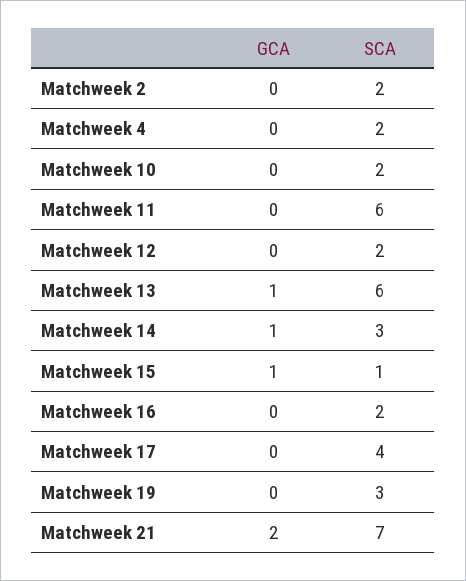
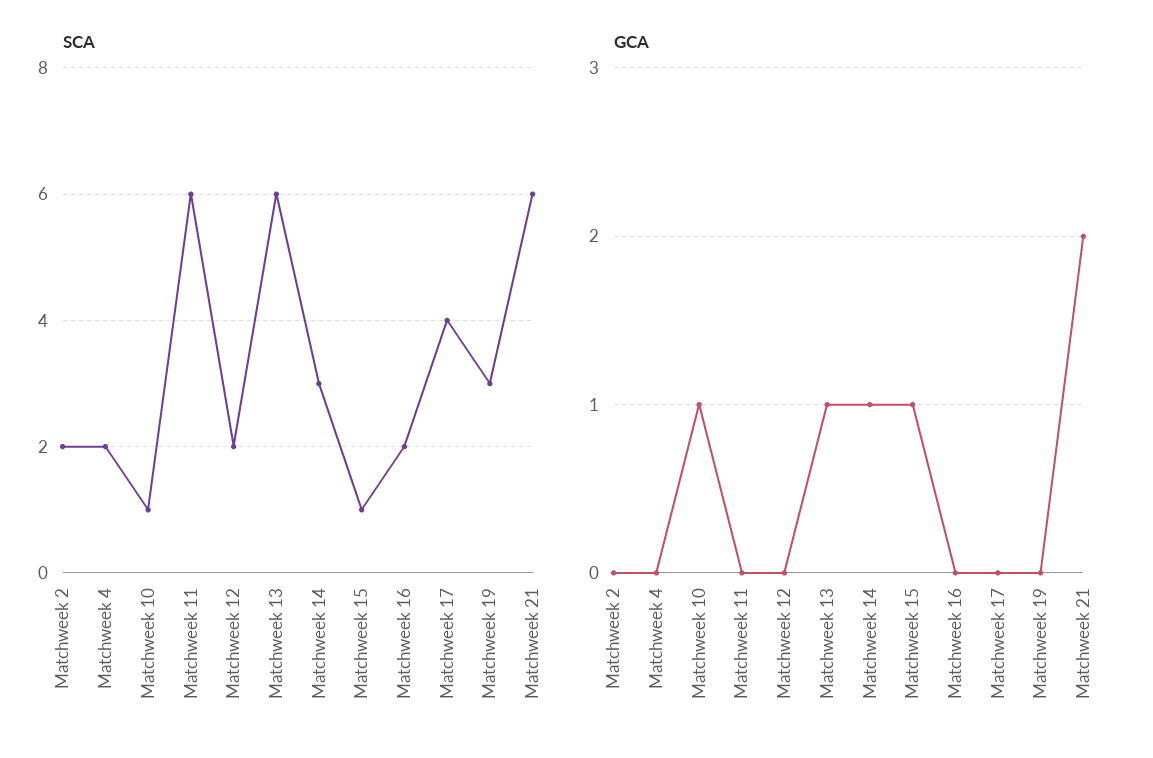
  {
    "GCA": {
      "Matchweek 2": 0,
      "Matchweek 4": 0,
-     "Matchweek 10": 0,
+     "Matchweek 10": 1,
      "Matchweek 11": 0,
      "Matchweek 12": 0,
      "Matchweek 13": 1,
      "Matchweek 14": 1,
      "Matchweek 15": 1,
      "Matchweek 16": 0,
      "Matchweek 17": 0,
      "Matchweek 19": 0,
      "Matchweek 21": 2
    },
    "SCA": {
      "Matchweek 2": 2,
      "Matchweek 4": 2,
-     "Matchweek 10": 2,
+     "Matchweek 10": 1,
      "Matchweek 11": 6,
      "Matchweek 12": 2,
      "Matchweek 13": 6,
      "Matchweek 14": 3,
      "Matchweek 15": 1,
      "Matchweek 16": 2,
      "Matchweek 17": 4,
      "Matchweek 19": 3,
-     "Matchweek 21": 7
+     "Matchweek 21": 6
    }
  }

